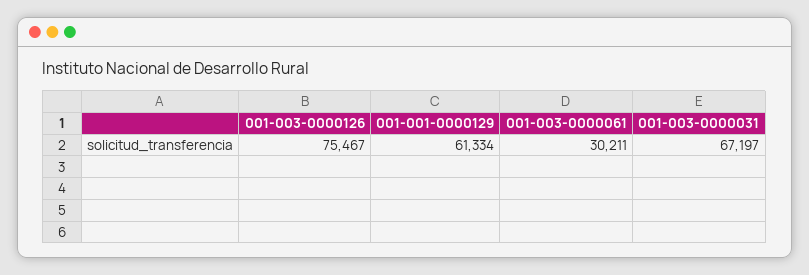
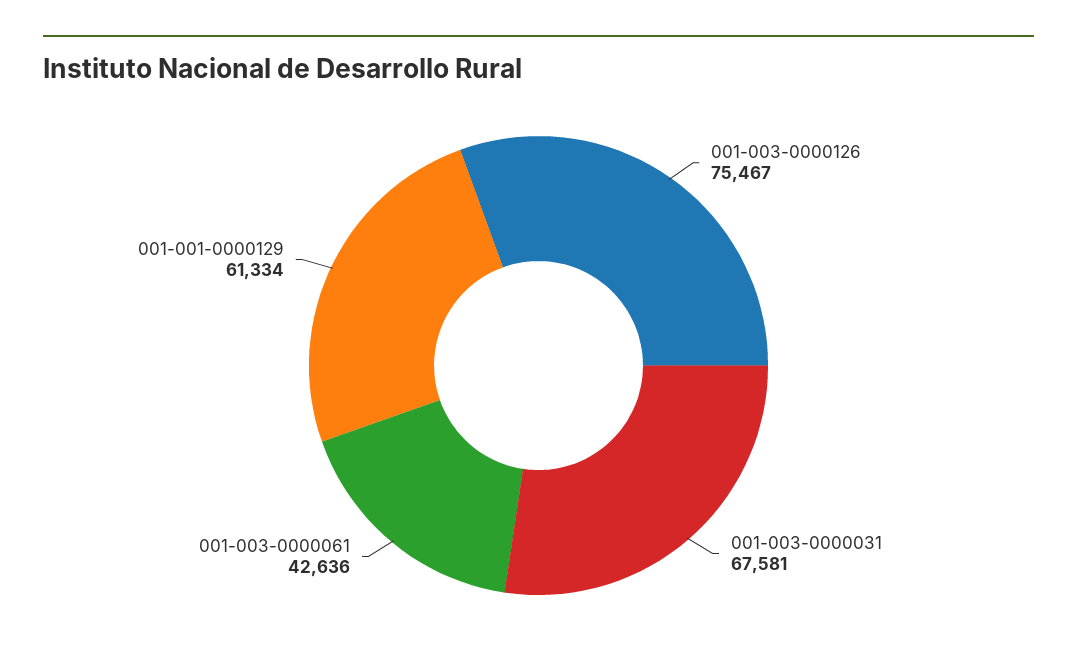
  {
    "001-003-0000126": 75467,
    "001-001-0000129": 61334,
-   "001-003-0000061": 30211,
+   "001-003-0000061": 42636,
-   "001-003-0000031": 67197
+   "001-003-0000031": 67581
  }

